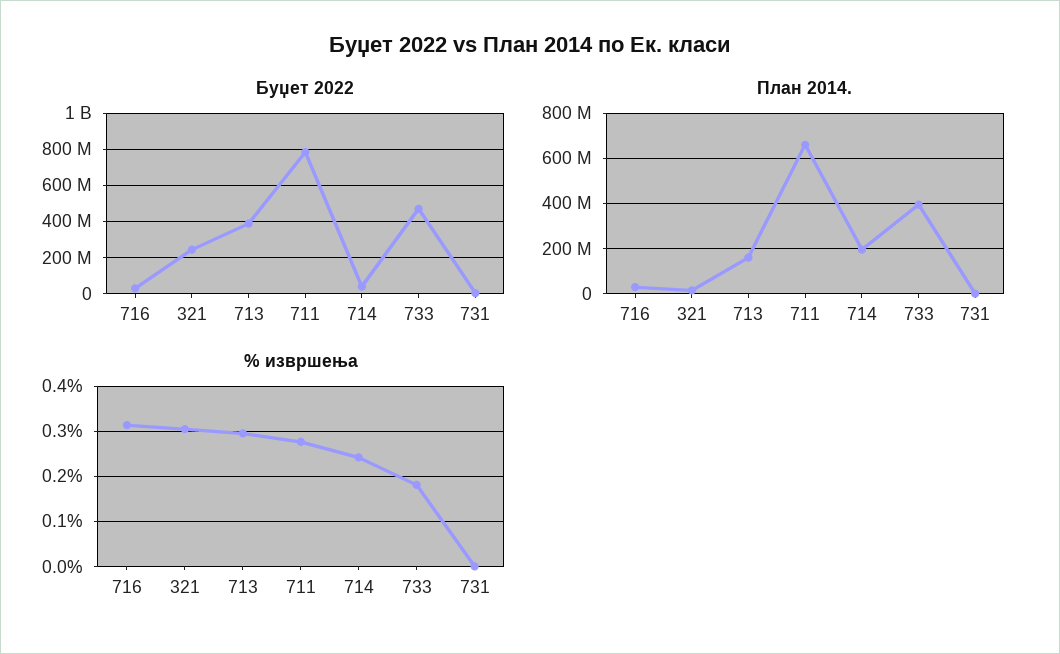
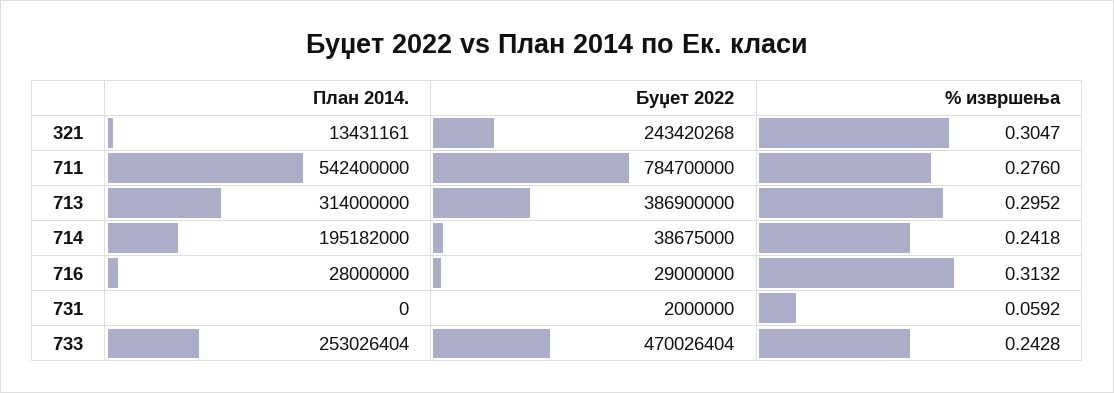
  {
    "Буџет 2022": {
      "716": 29000000,
      "321": 243420268,
      "713": 386900000,
      "711": 784700000,
      "714": 38675000,
      "733": 470026404,
      "731": 2000000
    },
    "План 2014.": {
      "716": 28000000,
      "321": 13431161,
-     "713": 150000000,
+     "713": 314000000,
-     "711": 650000000,
+     "711": 542400000,
      "714": 195182000,
-     "733": 400000000,
+     "733": 253026404,
      "731": 0
    },
    "% извршења": {
      "716": 0.3132,
      "321": 0.3047,
      "713": 0.2952,
      "711": 0.276,
      "714": 0.2418,
-     "733": 0.18,
+     "733": 0.2428,
-     "731": 0
+     "731": 0.0592
    }
  }

